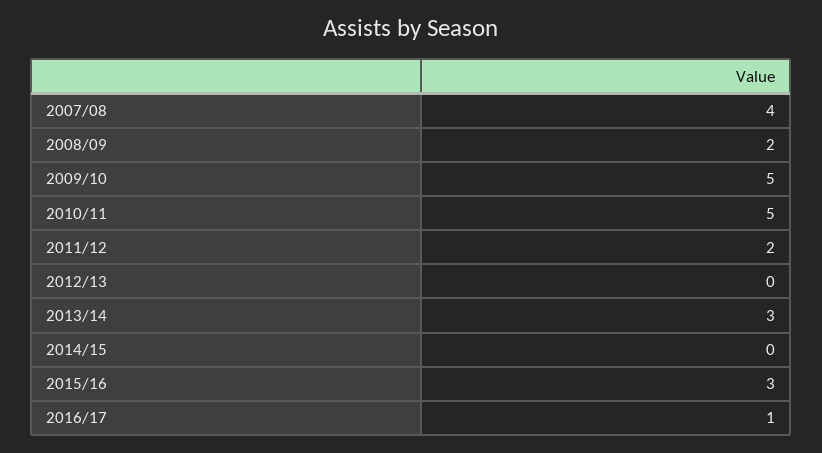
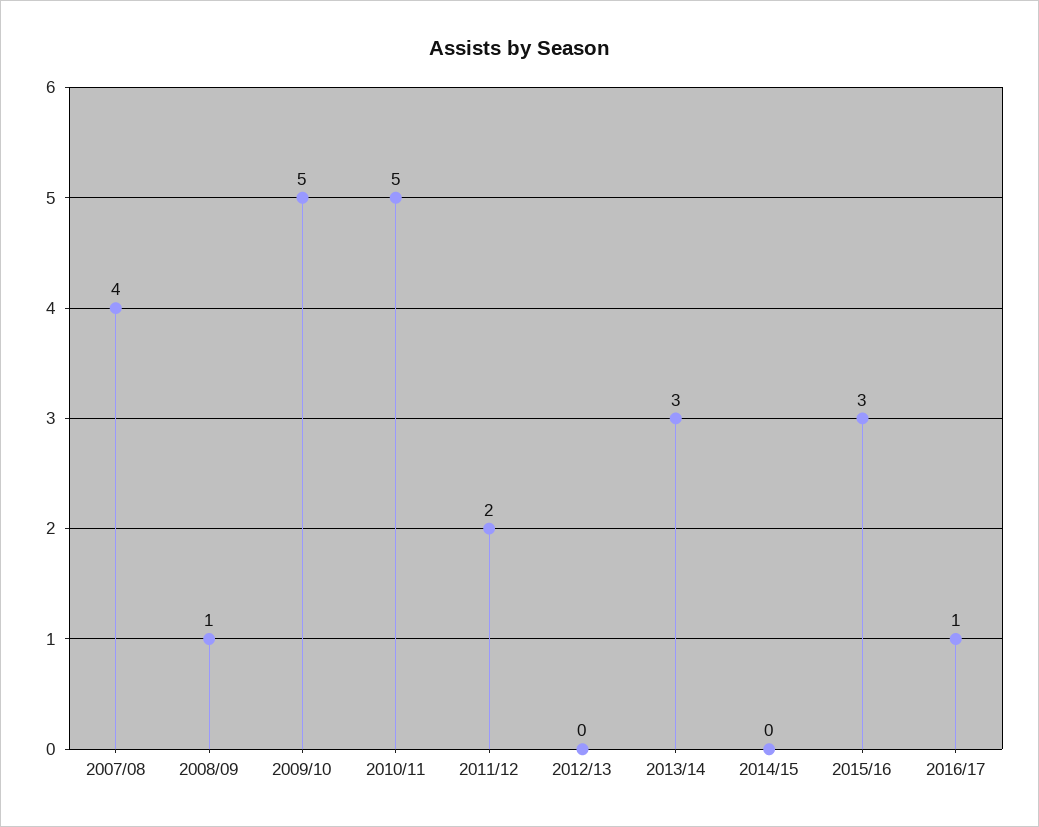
  {
    "2007/08": 4,
-   "2008/09": 2,
+   "2008/09": 1,
    "2009/10": 5,
    "2010/11": 5,
    "2011/12": 2,
    "2012/13": 0,
    "2013/14": 3,
    "2014/15": 0,
    "2015/16": 3,
    "2016/17": 1
  }

